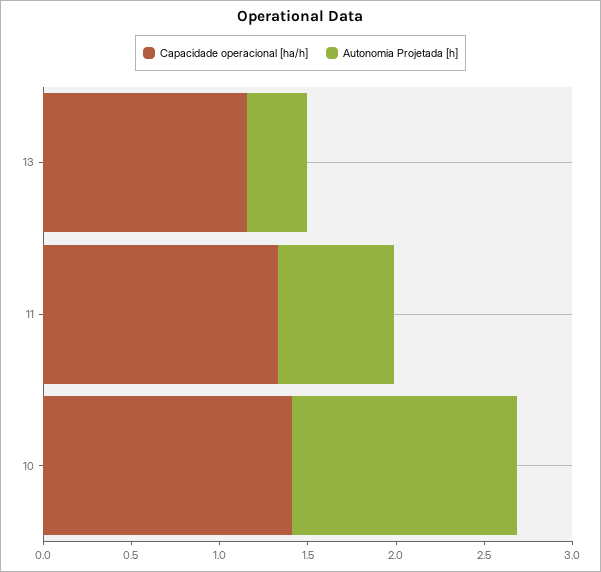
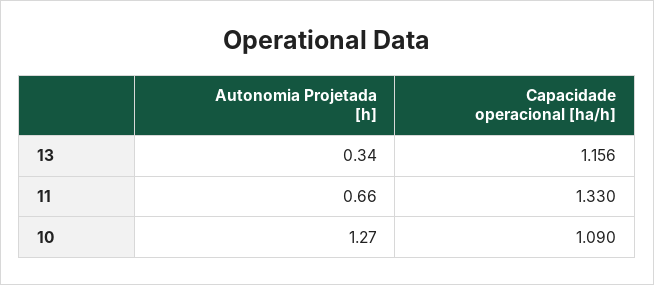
  {
    "Capacidade operacional [ha/h]": {
      "13": 1.156,
      "11": 1.33,
-     "10": 1.4
+     "10": 1.09
    },
    "Autonomia Projetada [h]": {
      "13": 0.34,
      "11": 0.66,
      "10": 1.27
    }
  }

